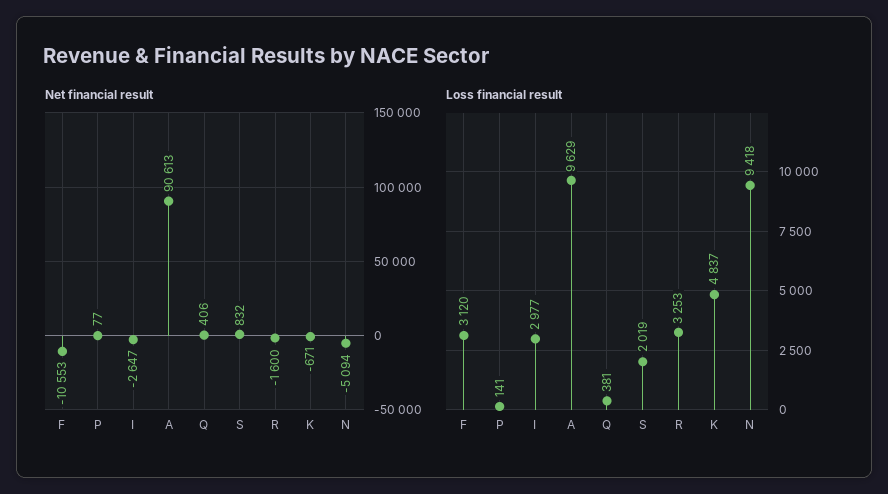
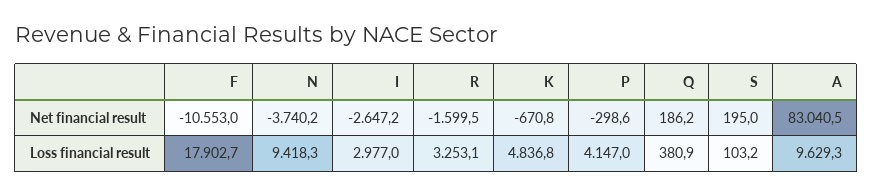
  {
    "Net financial result": {
      "F": -10553,
-     "P": 77,
+     "P": -298.6,
      "I": -2647.2,
-     "A": 90613,
+     "A": 83040.5,
-     "Q": 406,
+     "Q": 186.2,
-     "S": 832,
+     "S": 195,
      "R": -1599.5,
      "K": -670.8,
-     "N": -5094
+     "N": -3740.2
    },
    "Loss financial result": {
-     "F": 3120,
+     "F": 17902.7,
-     "P": 141,
+     "P": 4147,
      "I": 2977,
      "A": 9629.3,
      "Q": 380.9,
-     "S": 2019,
+     "S": 103.2,
      "R": 3253.1,
      "K": 4836.8,
      "N": 9418.3
    }
  }

